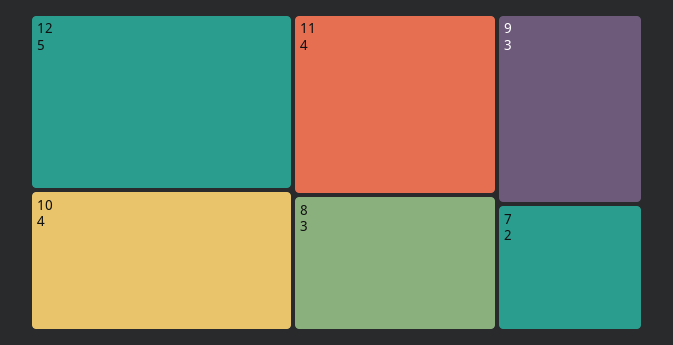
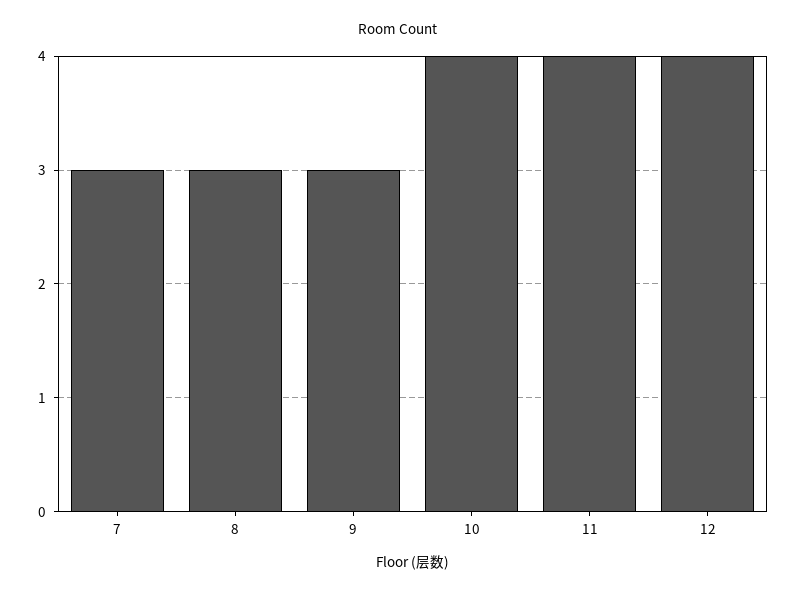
  {
-   "12": 5,
+   "12": 4,
    "10": 4,
    "11": 4,
    "8": 3,
    "9": 3,
-   "7": 2
+   "7": 3
  }

